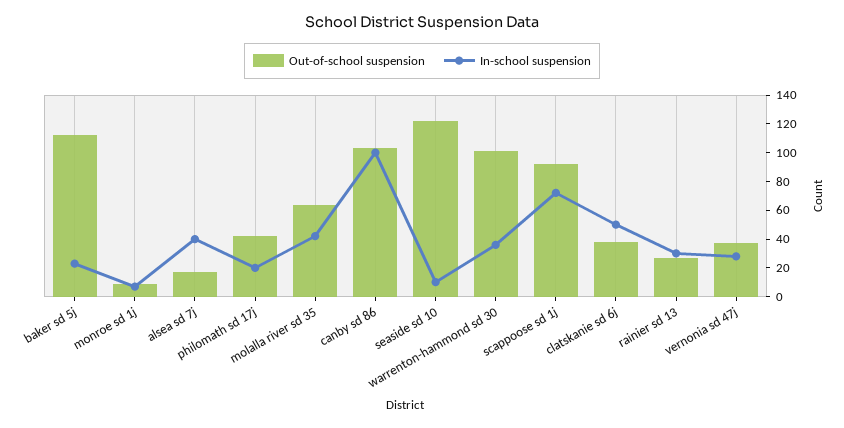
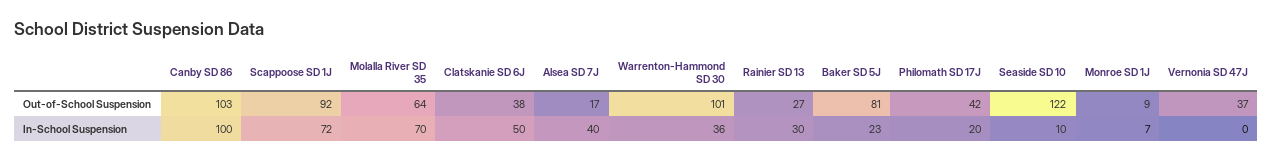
  {
    "Out-of-school suspension": {
-     "baker sd 5j": 110,
+     "baker sd 5j": 81,
      "monroe sd 1j": 9,
      "alsea sd 7j": 17,
      "philomath sd 17j": 42,
      "molalla river sd 35": 64,
      "canby sd 86": 103,
      "seaside sd 10": 122,
      "warrenton-hammond sd 30": 101,
      "scappoose sd 1j": 92,
      "clatskanie sd 6j": 38,
      "rainier sd 13": 27,
      "vernonia sd 47j": 37
    },
    "In-school suspension": {
      "baker sd 5j": 23,
      "monroe sd 1j": 7,
      "alsea sd 7j": 40,
      "philomath sd 17j": 20,
-     "molalla river sd 35": 40,
+     "molalla river sd 35": 70,
      "canby sd 86": 100,
      "seaside sd 10": 10,
      "warrenton-hammond sd 30": 36,
      "scappoose sd 1j": 72,
      "clatskanie sd 6j": 50,
      "rainier sd 13": 30,
-     "vernonia sd 47j": 30
+     "vernonia sd 47j": 0
    }
  }

